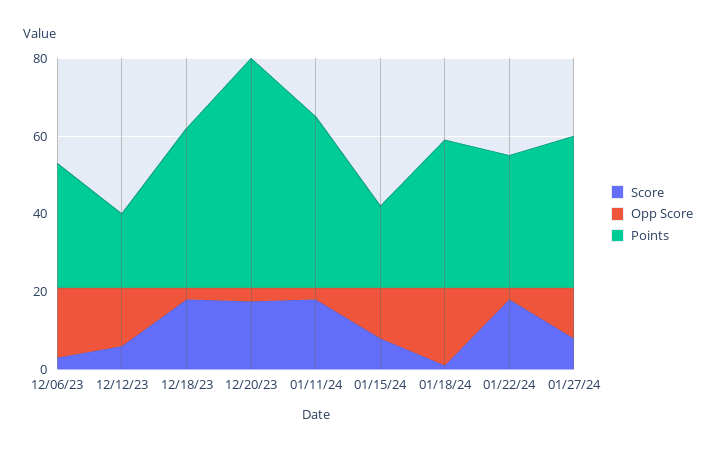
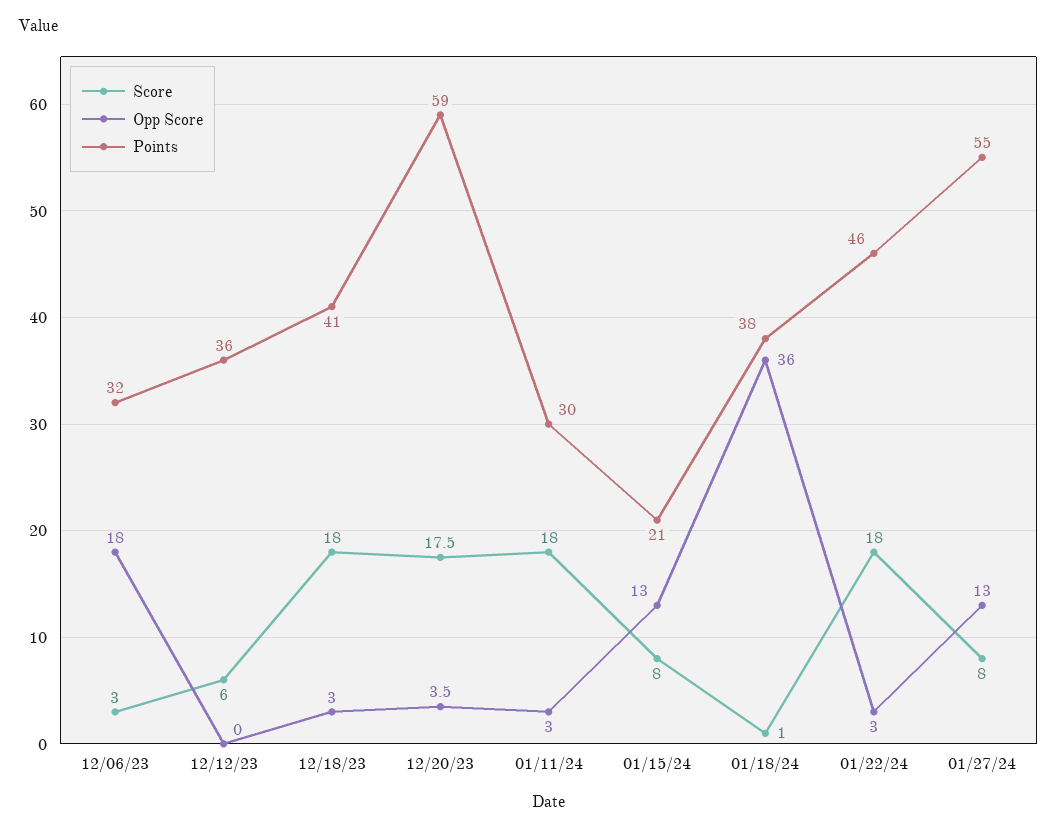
  {
    "Score": {
      "12/06/23": 3,
      "12/12/23": 6,
      "12/18/23": 18,
      "12/20/23": 17.5,
      "01/11/24": 18,
      "01/15/24": 8,
      "01/18/24": 1,
      "01/22/24": 18,
      "01/27/24": 8
    },
    "Opp Score": {
      "12/06/23": 18,
-     "12/12/23": 15,
+     "12/12/23": 0,
      "12/18/23": 3,
      "12/20/23": 3.5,
      "01/11/24": 3,
      "01/15/24": 13,
-     "01/18/24": 20,
+     "01/18/24": 36,
      "01/22/24": 3,
      "01/27/24": 13
    },
    "Points": {
      "12/06/23": 32,
-     "12/12/23": 20,
+     "12/12/23": 36,
      "12/18/23": 41,
      "12/20/23": 59,
-     "01/11/24": 45,
+     "01/11/24": 30,
      "01/15/24": 21,
      "01/18/24": 38,
-     "01/22/24": 35,
+     "01/22/24": 46,
-     "01/27/24": 40
+     "01/27/24": 55
    }
  }

